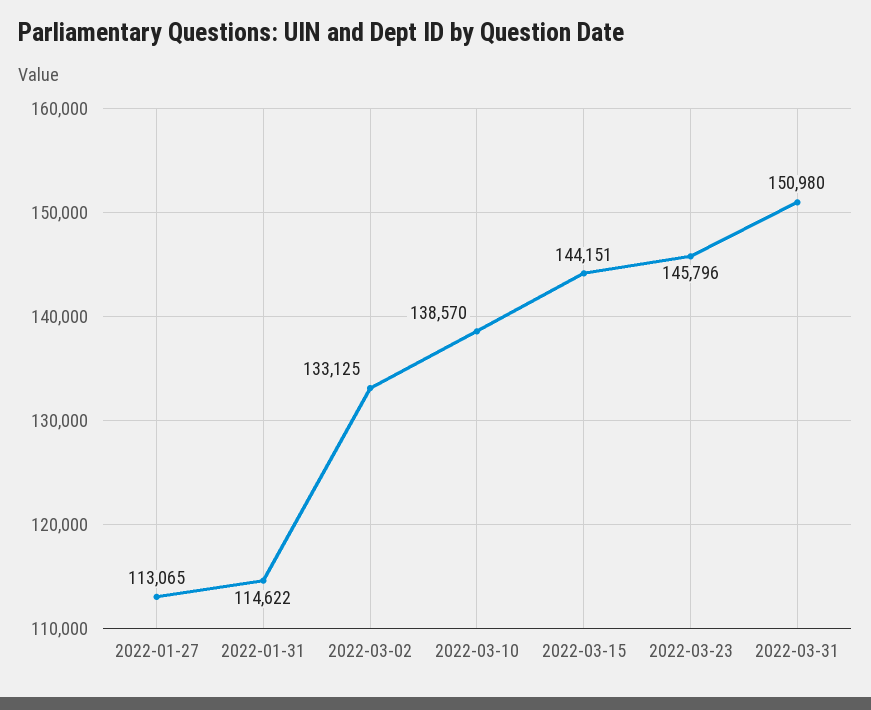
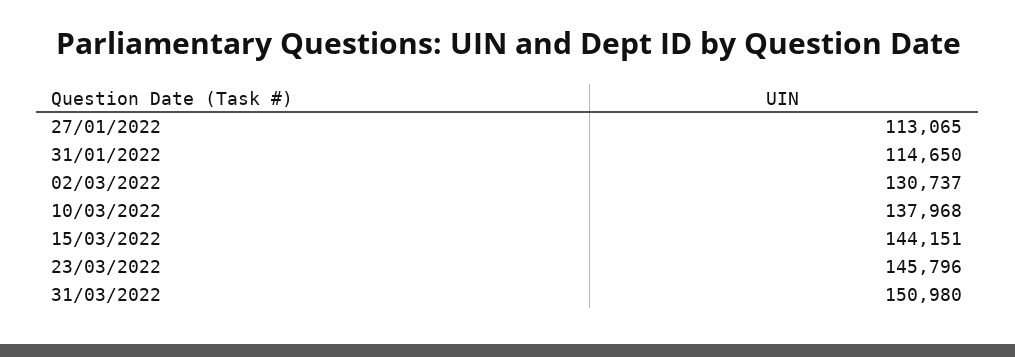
  {
    "2022-01-27": 113065,
-   "2022-01-31": 114622,
+   "2022-01-31": 114650,
-   "2022-03-02": 133125,
+   "2022-03-02": 130737,
-   "2022-03-10": 138570,
+   "2022-03-10": 137968,
    "2022-03-15": 144151,
    "2022-03-23": 145796,
    "2022-03-31": 150980
  }

